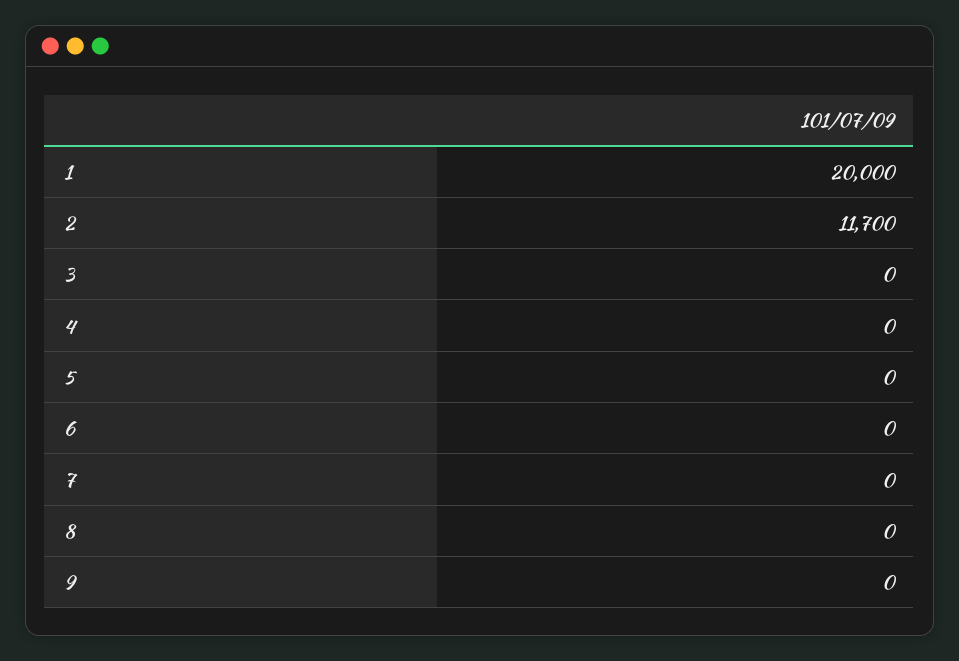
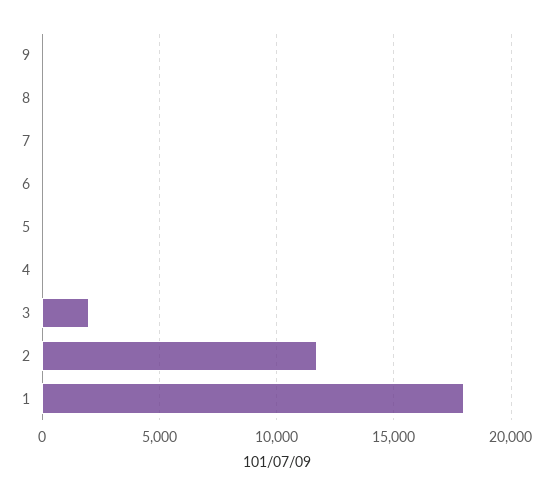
  {
-   "1": 20000,
+   "1": 18000,
    "2": 11700,
-   "3": 0,
+   "3": 2000,
    "4": 0,
    "5": 0,
    "6": 0,
    "7": 0,
    "8": 0,
    "9": 0
  }

